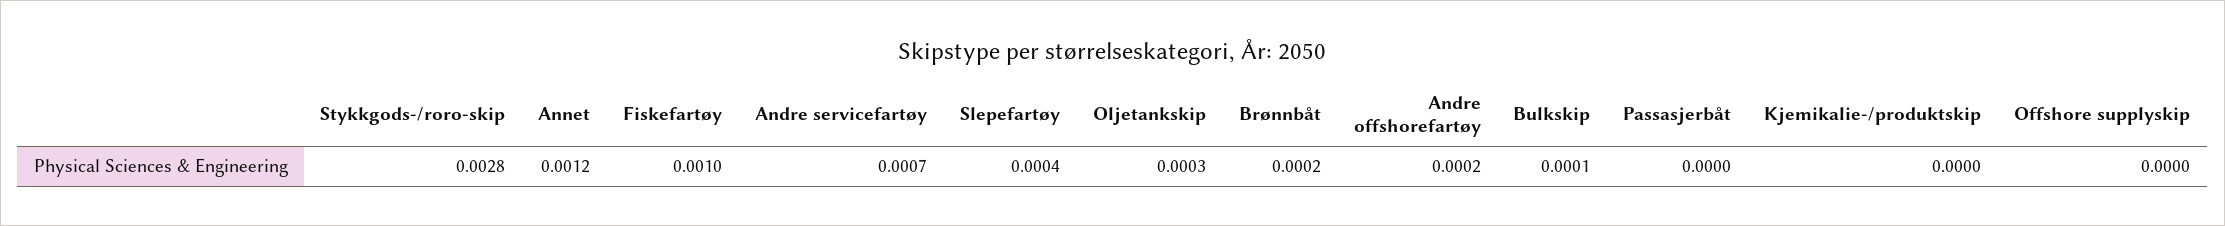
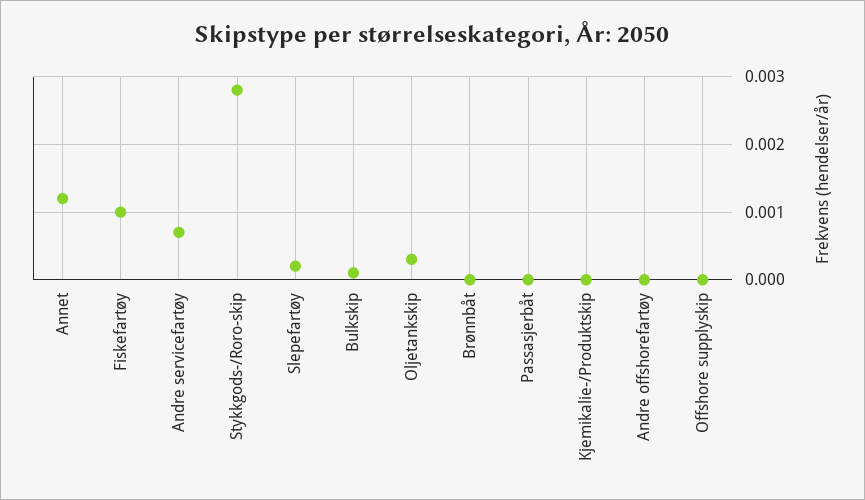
  {
    "Stykkgods-/roro-skip": 0.0028,
    "Annet": 0.0012,
    "Fiskefartøy": 0.001,
    "Andre servicefartøy": 0.0007,
-   "Slepefartøy": 0.0004,
+   "Slepefartøy": 0.0002,
    "Oljetankskip": 0.0003,
-   "Brønnbåt": 0.0002,
+   "Brønnbåt": 0,
-   "Andre offshorefartøy": 0.0002,
+   "Andre offshorefartøy": 0,
    "Bulkskip": 0.0001,
    "Passasjerbåt": 0,
    "Kjemikalie-/produktskip": 0,
    "Offshore supplyskip": 0
  }

